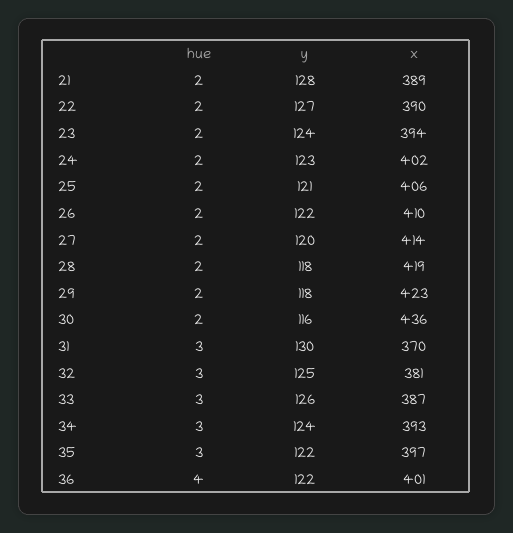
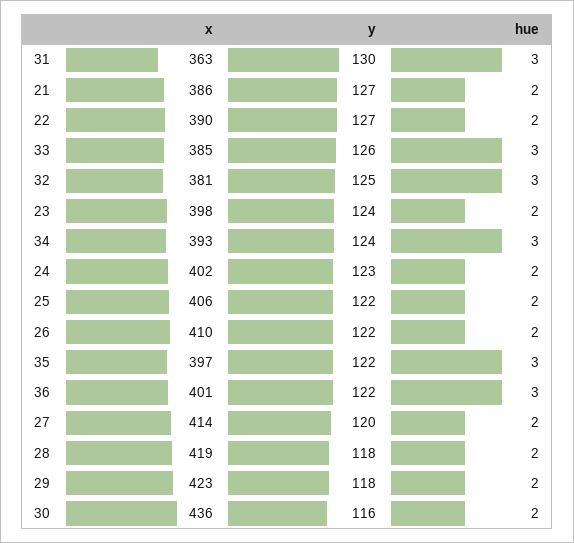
  {
    "hue": {
      "21": 2,
      "22": 2,
      "23": 2,
      "24": 2,
      "25": 2,
      "26": 2,
      "27": 2,
      "28": 2,
      "29": 2,
      "30": 2,
      "31": 3,
      "32": 3,
      "33": 3,
      "34": 3,
      "35": 3,
-     "36": 4
+     "36": 3
    },
    "y": {
-     "21": 128,
+     "21": 127,
      "22": 127,
      "23": 124,
      "24": 123,
-     "25": 121,
+     "25": 122,
      "26": 122,
      "27": 120,
      "28": 118,
      "29": 118,
      "30": 116,
      "31": 130,
      "32": 125,
      "33": 126,
      "34": 124,
      "35": 122,
      "36": 122
    },
    "x": {
-     "21": 389,
+     "21": 386,
      "22": 390,
-     "23": 394,
+     "23": 398,
      "24": 402,
      "25": 406,
      "26": 410,
      "27": 414,
      "28": 419,
      "29": 423,
      "30": 436,
-     "31": 370,
+     "31": 363,
      "32": 381,
-     "33": 387,
+     "33": 385,
      "34": 393,
      "35": 397,
      "36": 401
    }
  }

